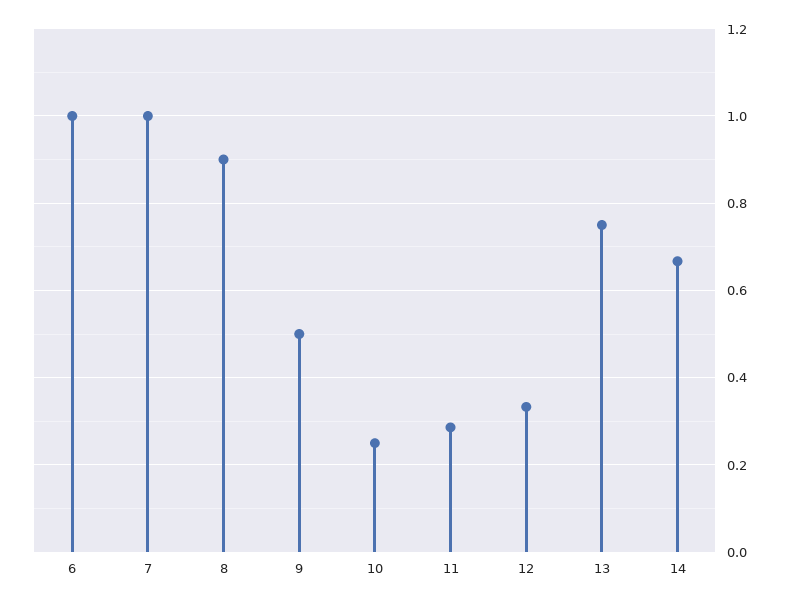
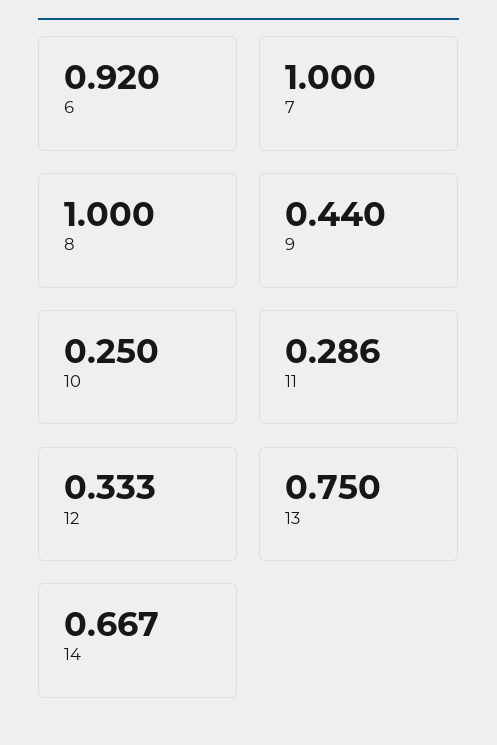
  {
-   "6": 1,
+   "6": 0.92,
    "7": 1,
-   "8": 0.9,
+   "8": 1,
-   "9": 0.5,
+   "9": 0.44,
    "10": 0.25,
    "11": 0.286,
    "12": 0.333,
    "13": 0.75,
    "14": 0.667
  }

